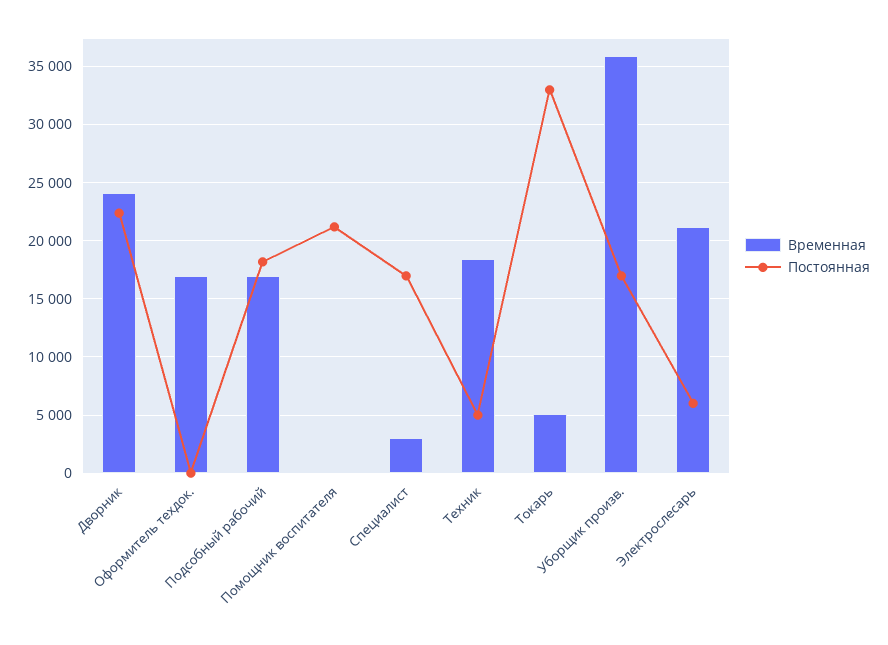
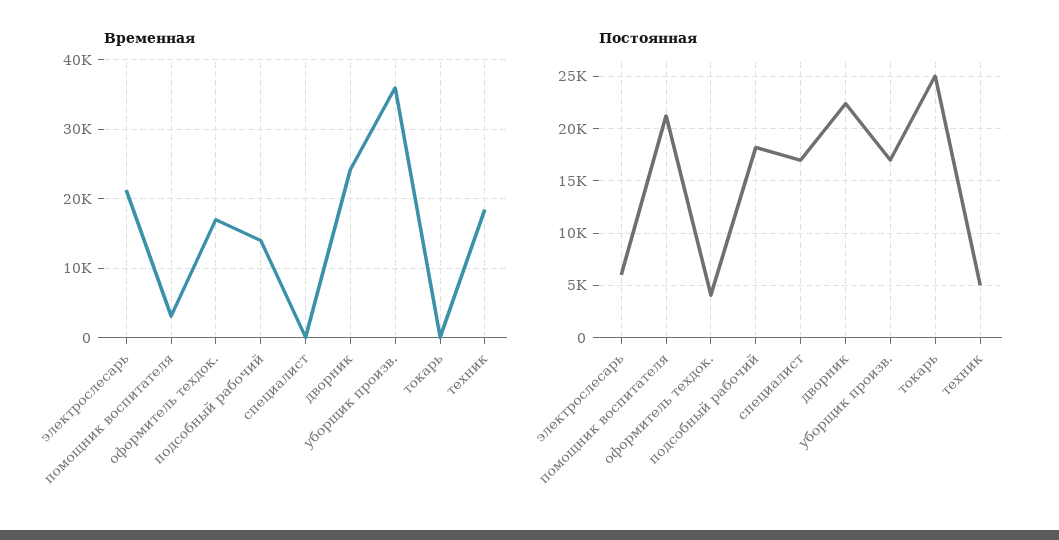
  {
    "Временная": {
      "Дворник": 24000,
      "Оформитель техдок.": 17000,
-     "Подсобный рабочий": 17000,
+     "Подсобный рабочий": 14000,
-     "Помощник воспитателя": 0,
+     "Помощник воспитателя": 3000,
-     "Специалист": 3000,
+     "Специалист": 0,
      "Техник": 18000,
-     "Токарь": 5000,
+     "Токарь": 0,
      "Уборщик произв.": 36000,
      "Электрослесарь": 21000
    },
    "Постоянная": {
      "Дворник": 22000,
-     "Оформитель техдок.": 0,
+     "Оформитель техдок.": 4000,
      "Подсобный рабочий": 18000,
      "Помощник воспитателя": 21000,
      "Специалист": 17000,
      "Техник": 5000,
-     "Токарь": 33000,
+     "Токарь": 25000,
      "Уборщик произв.": 17000,
      "Электрослесарь": 6000
    }
  }

